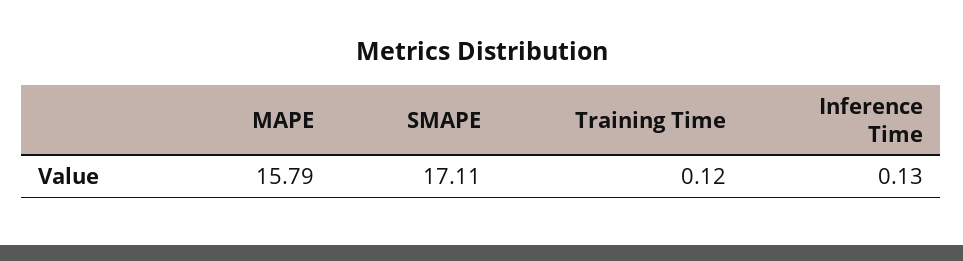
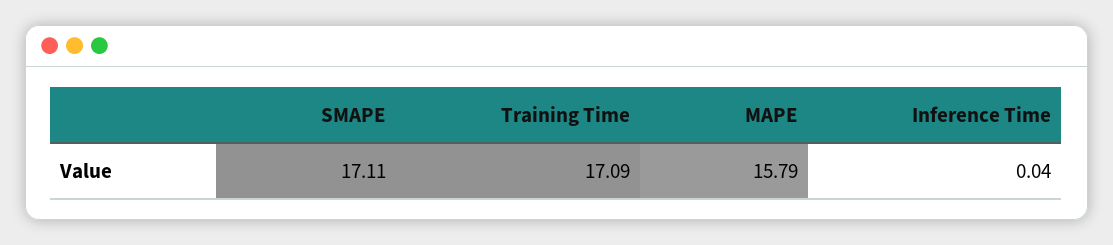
  {
    "MAPE": 15.79,
    "SMAPE": 17.11,
-   "Training Time": 0.12,
+   "Training Time": 17.09,
-   "Inference Time": 0.13
+   "Inference Time": 0.04
  }

